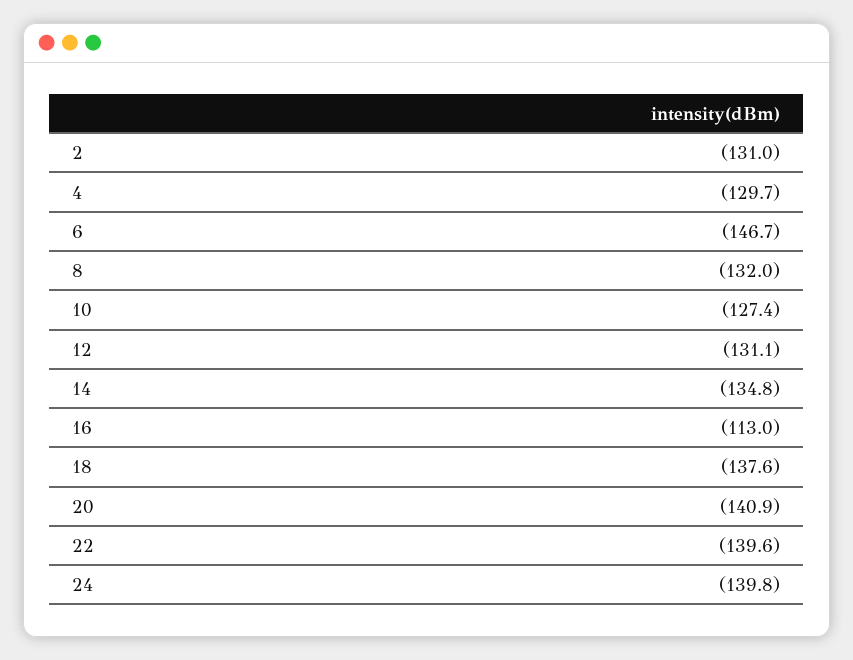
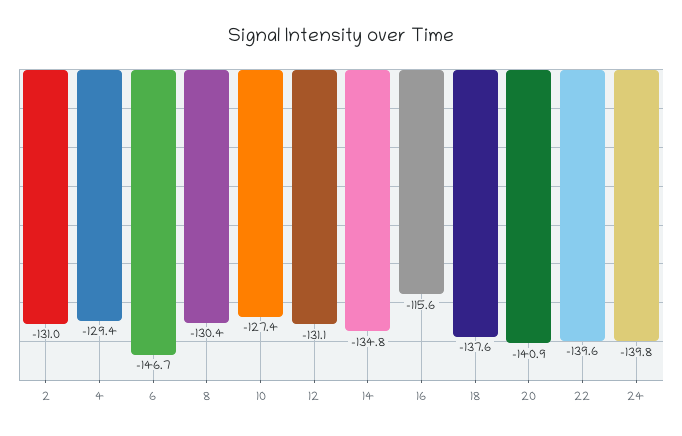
  {
    "2": -131,
-   "4": -129.7,
+   "4": -129.4,
    "6": -146.7,
-   "8": -132,
+   "8": -130.4,
    "10": -127.4,
    "12": -131.1,
    "14": -134.8,
-   "16": -113,
+   "16": -115.6,
    "18": -137.6,
    "20": -140.9,
    "22": -139.6,
    "24": -139.8
  }

